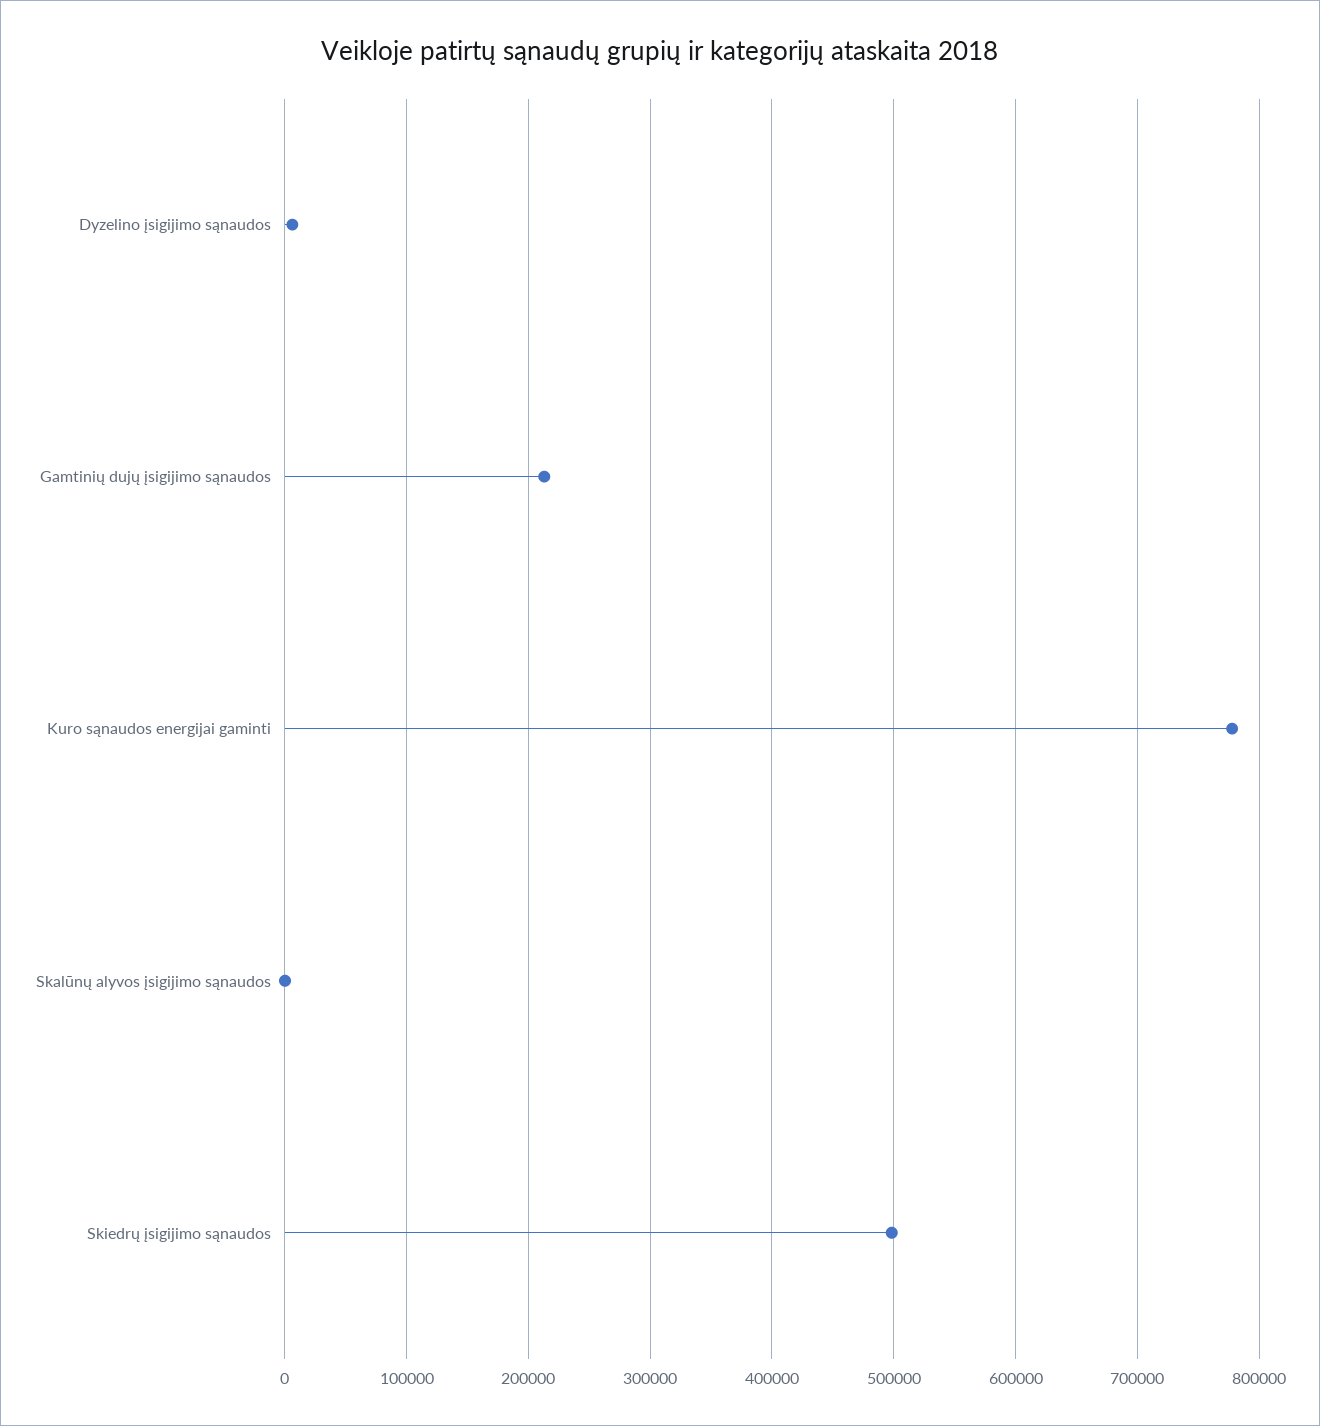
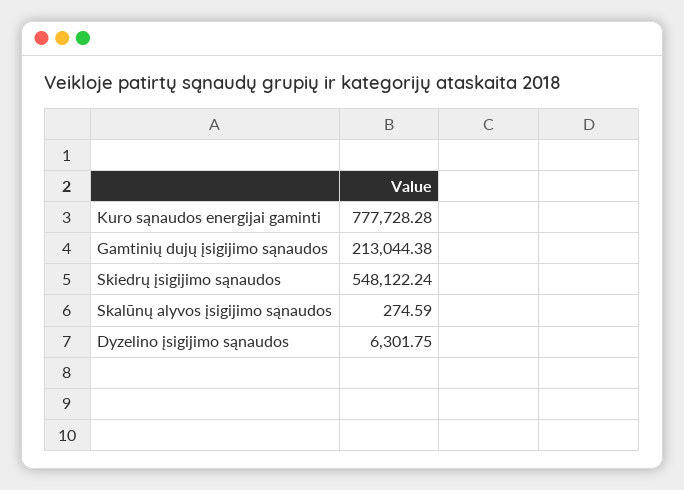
  {
    "Dyzelino įsigijimo sąnaudos": 6301.75,
    "Gamtinių dujų įsigijimo sąnaudos": 213044.38,
    "Kuro sąnaudos energijai gaminti": 777728.28,
    "Skalūnų alyvos įsigijimo sąnaudos": 274.59,
-   "Skiedrų įsigijimo sąnaudos": 500000
+   "Skiedrų įsigijimo sąnaudos": 548122.24
  }

